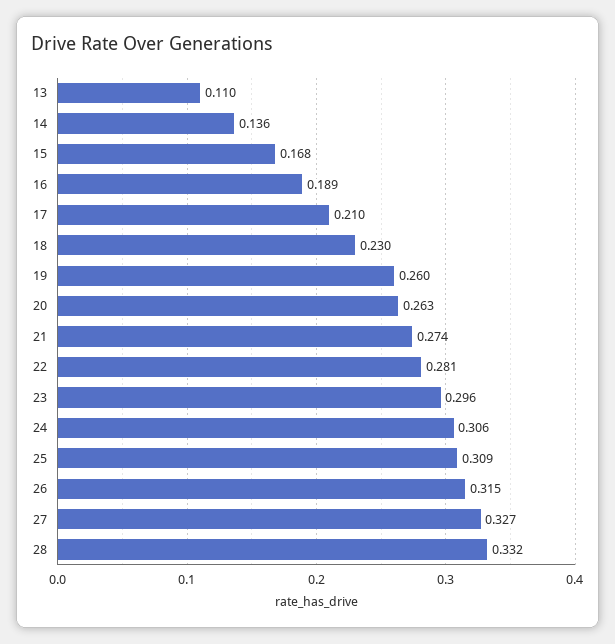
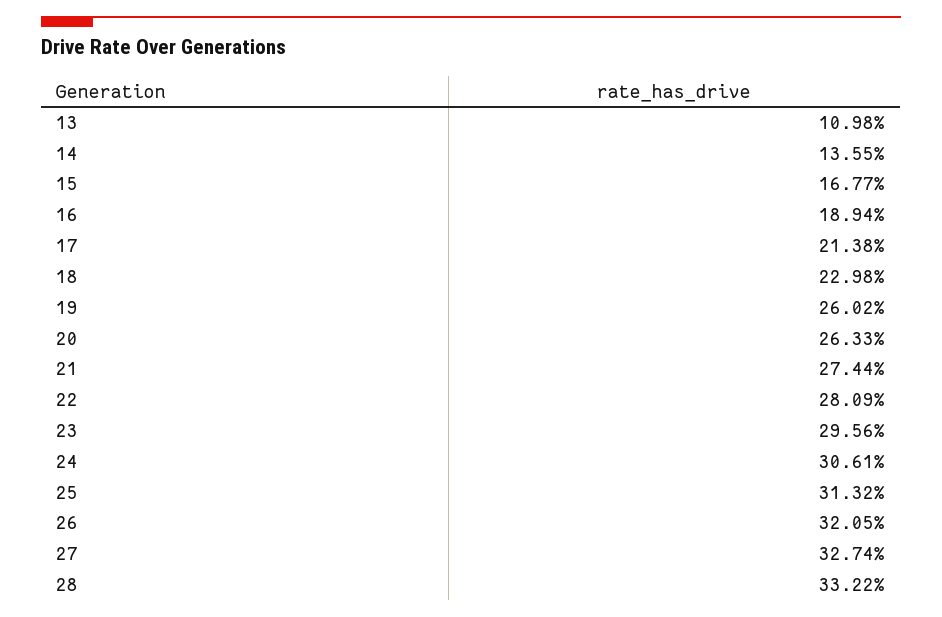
  {
    "13": 0.1098,
    "14": 0.1355,
    "15": 0.1677,
    "16": 0.1894,
-   "17": 0.21,
+   "17": 0.2138,
    "18": 0.2298,
    "19": 0.2602,
    "20": 0.2633,
    "21": 0.2744,
    "22": 0.2809,
    "23": 0.2956,
    "24": 0.3061,
-   "25": 0.309,
+   "25": 0.3132,
-   "26": 0.315,
+   "26": 0.3205,
    "27": 0.3274,
    "28": 0.3322
  }

